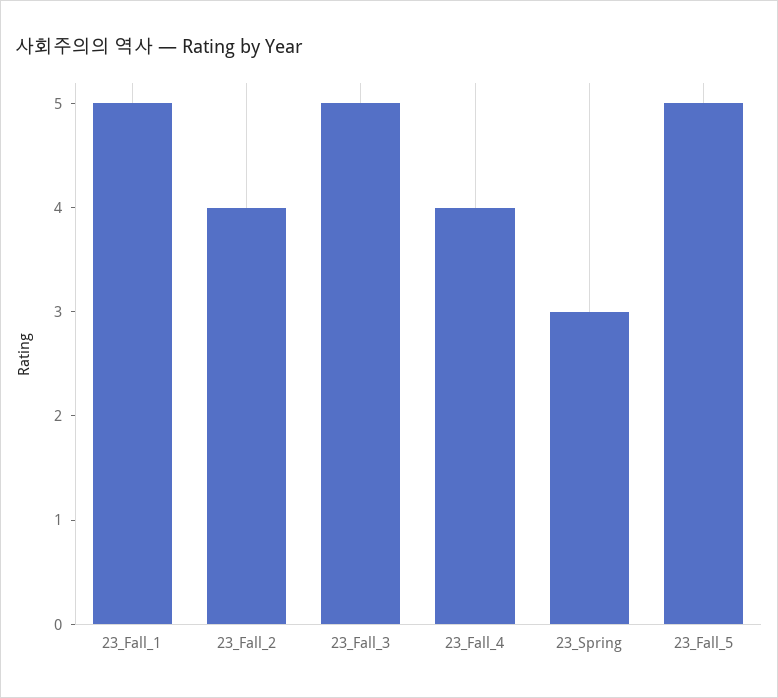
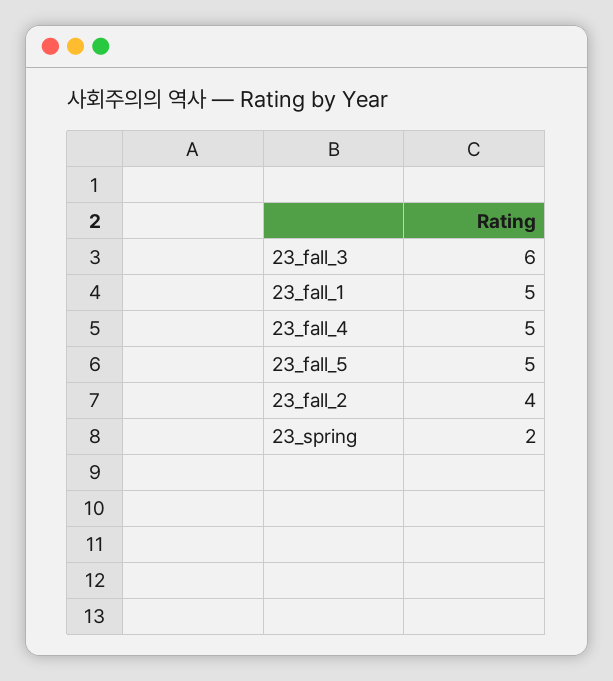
  {
    "23_Fall_1": 5,
    "23_Fall_2": 4,
-   "23_Fall_3": 5,
+   "23_Fall_3": 6,
-   "23_Fall_4": 4,
+   "23_Fall_4": 5,
-   "23_Spring": 3,
+   "23_Spring": 2,
    "23_Fall_5": 5
  }

